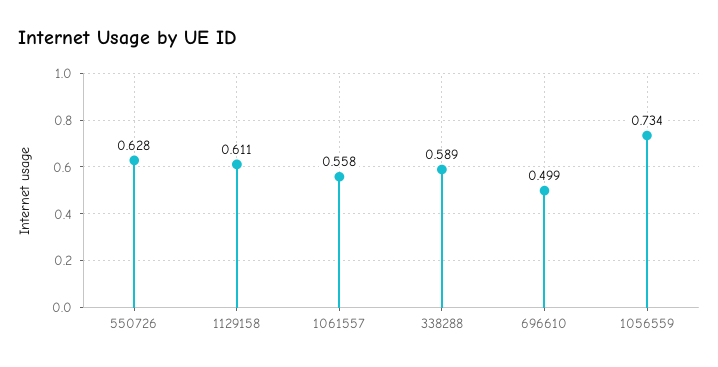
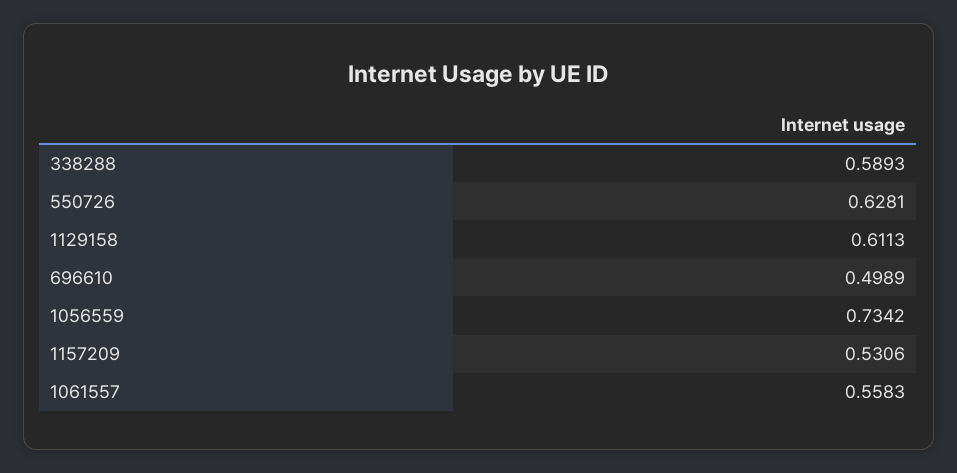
  {
    "550726": 0.6281,
    "1129158": 0.6113,
    "1061557": 0.5583,
    "338288": 0.5893,
    "696610": 0.4989,
-   "1056559": 0.7342
+   "1056559": 0.7342,
+   "1157209": 0.5306
  }

